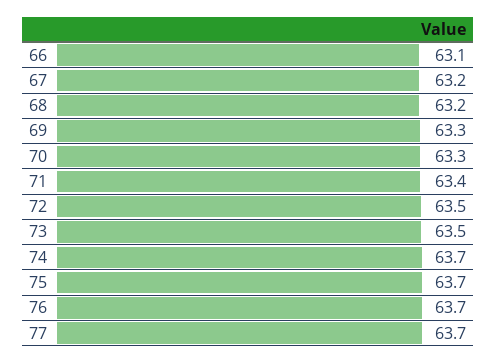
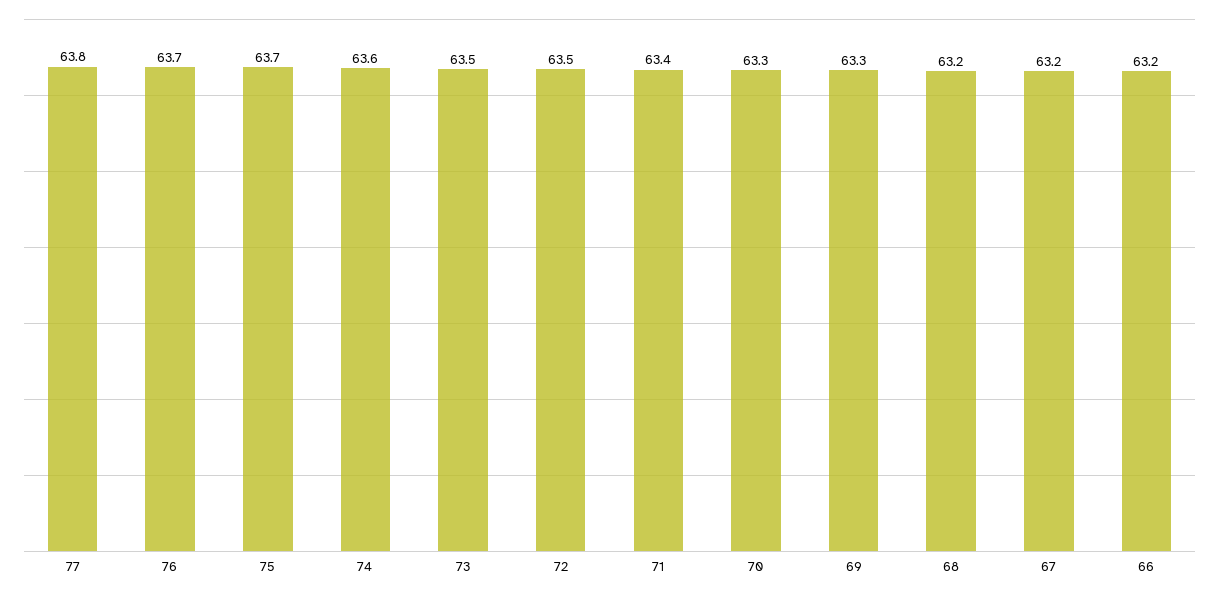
  {
-   "66": 63.1,
+   "66": 63.2,
    "67": 63.2,
    "68": 63.2,
    "69": 63.3,
    "70": 63.3,
    "71": 63.4,
    "72": 63.5,
    "73": 63.5,
-   "74": 63.7,
+   "74": 63.6,
    "75": 63.7,
    "76": 63.7,
-   "77": 63.7
+   "77": 63.8
  }

